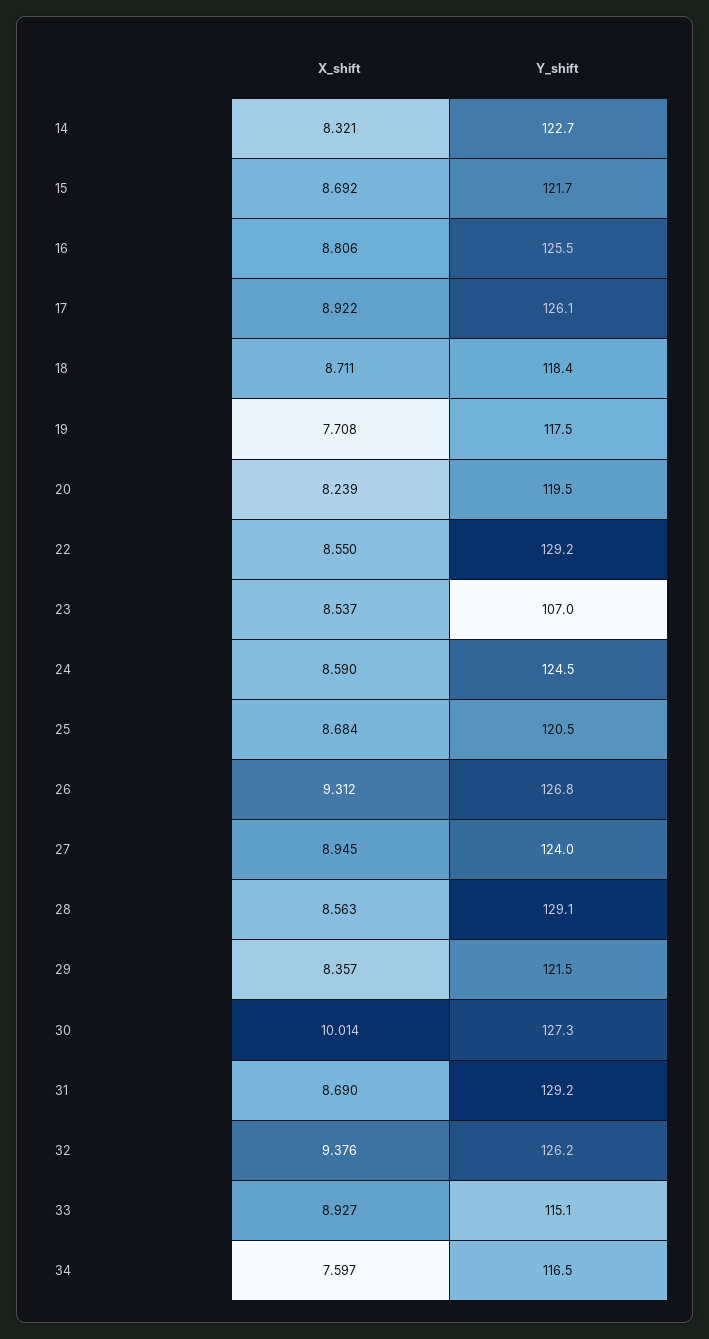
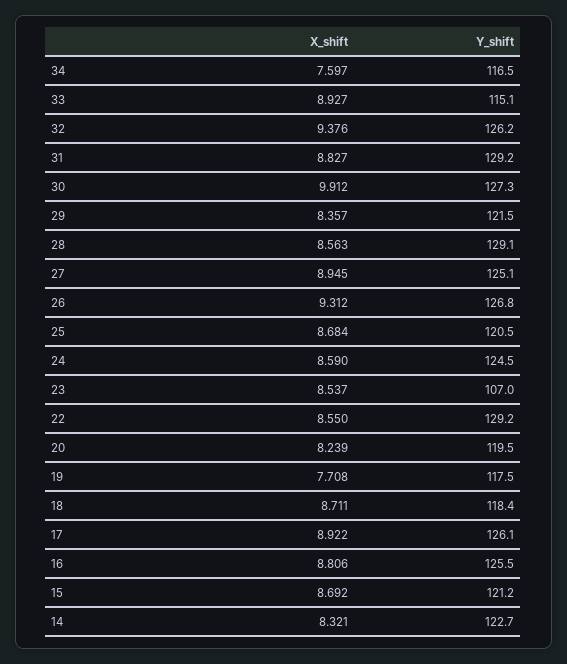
  {
    "X_shift": {
      "14": 8.321,
      "15": 8.692,
      "16": 8.806,
      "17": 8.922,
      "18": 8.711,
      "19": 7.708,
      "20": 8.239,
      "22": 8.55,
      "23": 8.537,
      "24": 8.59,
      "25": 8.684,
      "26": 9.312,
      "27": 8.945,
      "28": 8.563,
      "29": 8.357,
-     "30": 10.014,
+     "30": 9.912,
-     "31": 8.69,
+     "31": 8.827,
      "32": 9.376,
      "33": 8.927,
      "34": 7.597
    },
    "Y_shift": {
      "14": 122.7,
-     "15": 121.7,
+     "15": 121.2,
      "16": 125.5,
      "17": 126.1,
      "18": 118.4,
      "19": 117.5,
      "20": 119.5,
      "22": 129.2,
      "23": 107,
      "24": 124.5,
      "25": 120.5,
      "26": 126.8,
-     "27": 124,
+     "27": 125.1,
      "28": 129.1,
      "29": 121.5,
      "30": 127.3,
      "31": 129.2,
      "32": 126.2,
      "33": 115.1,
      "34": 116.5
    }
  }

